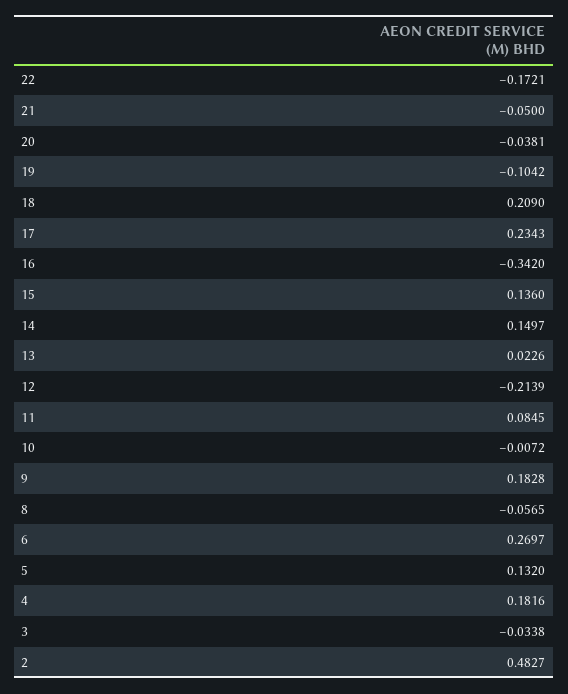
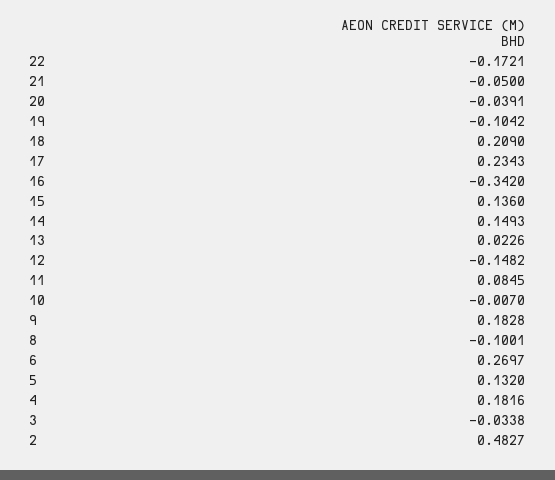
  {
    "22": -0.1721,
    "21": -0.05,
-   "20": -0.0381,
+   "20": -0.0391,
    "19": -0.1042,
    "18": 0.209,
    "17": 0.2343,
    "16": -0.342,
    "15": 0.136,
-   "14": 0.1497,
+   "14": 0.1493,
    "13": 0.0226,
-   "12": -0.2139,
+   "12": -0.1482,
    "11": 0.0845,
-   "10": -0.0072,
+   "10": -0.007,
    "9": 0.1828,
-   "8": -0.0565,
+   "8": -0.1001,
    "6": 0.2697,
    "5": 0.132,
    "4": 0.1816,
    "3": -0.0338,
    "2": 0.4827
  }

